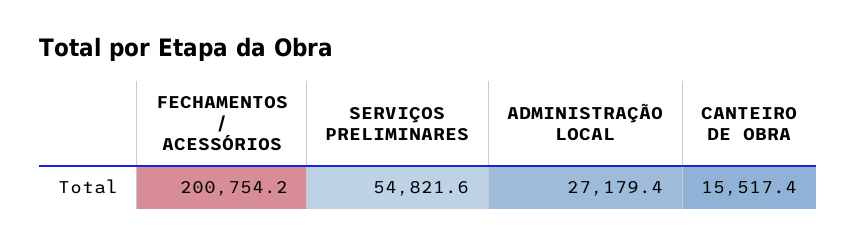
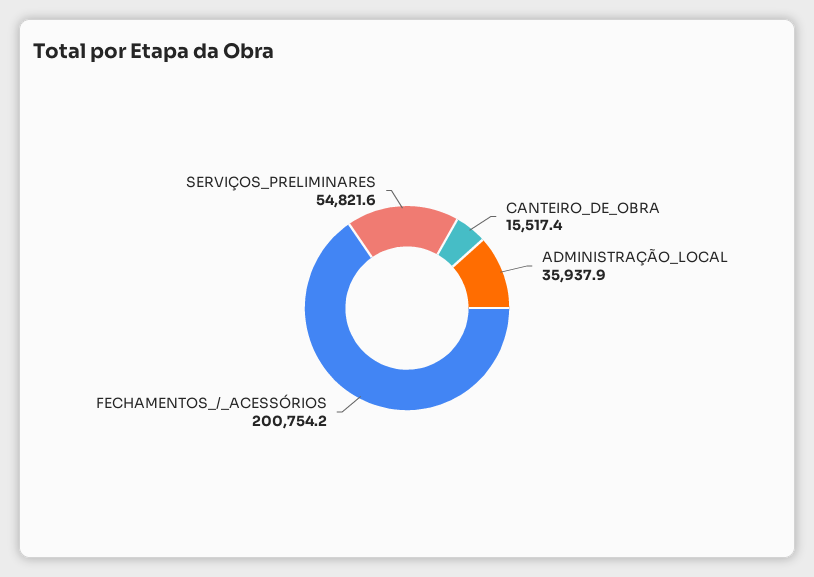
  {
    "FECHAMENTOS / ACESSÓRIOS": 200754.2,
    "SERVIÇOS PRELIMINARES": 54821.6,
-   "ADMINISTRAÇÃO LOCAL": 27179.4,
+   "ADMINISTRAÇÃO LOCAL": 35937.9,
    "CANTEIRO DE OBRA": 15517.4
  }

